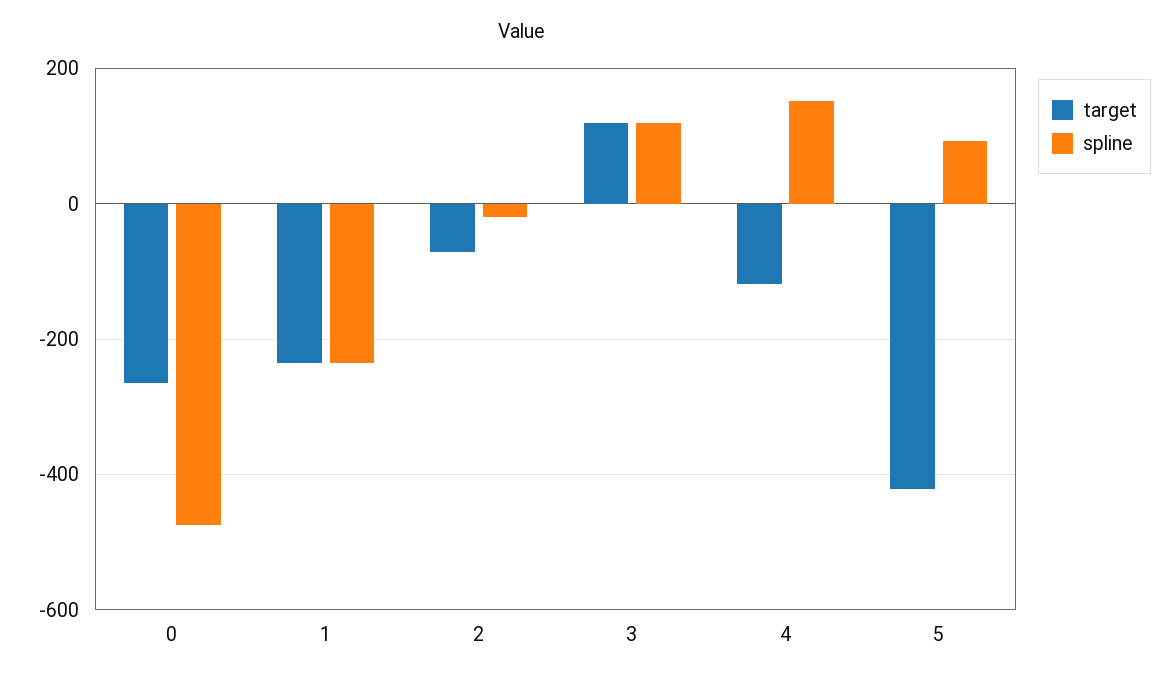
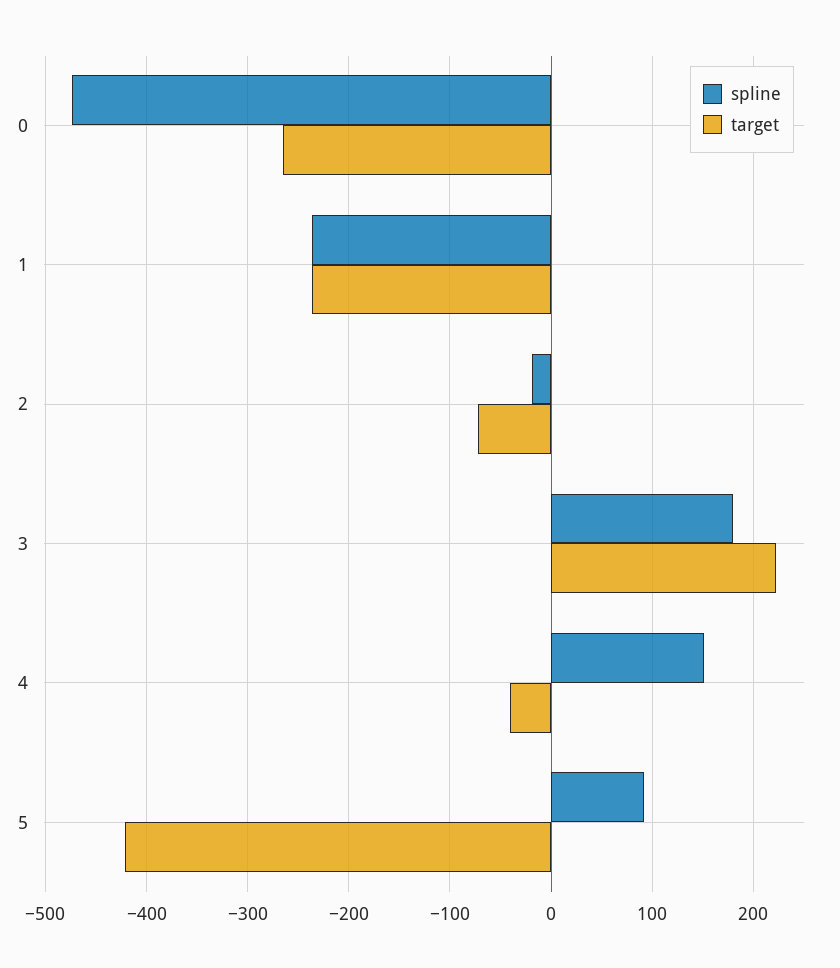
  {
    "target": {
      "0": -270,
      "1": -240,
      "2": -70,
-     "3": 120,
+     "3": 220,
-     "4": -120,
+     "4": -40,
      "5": -420
    },
    "spline": {
      "0": -470,
      "1": -240,
      "2": -20,
-     "3": 120,
+     "3": 180,
      "4": 150,
      "5": 90
    }
  }

